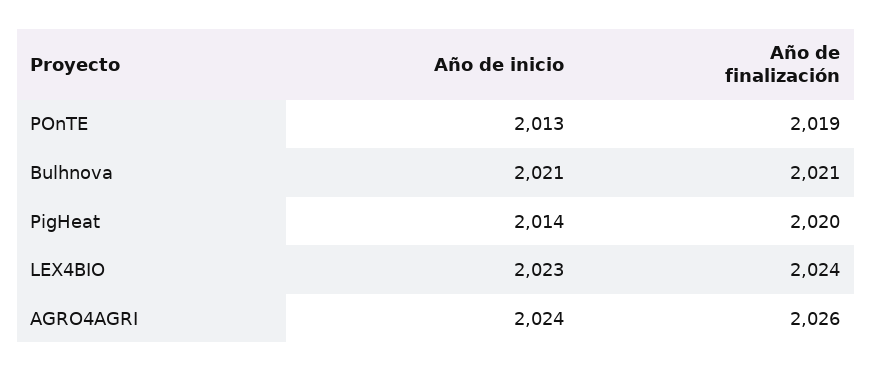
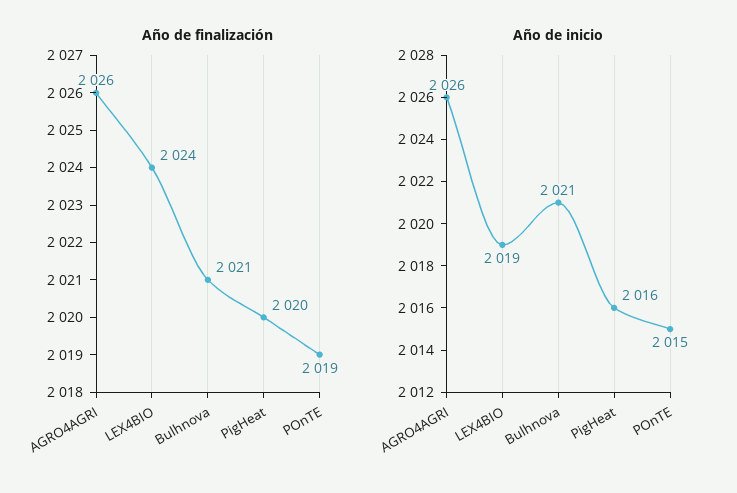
  {
    "Año de inicio": {
-     "POnTE": 2013,
+     "POnTE": 2015,
      "Bulhnova": 2021,
-     "PigHeat": 2014,
+     "PigHeat": 2016,
-     "LEX4BIO": 2023,
+     "LEX4BIO": 2019,
-     "AGRO4AGRI": 2024
+     "AGRO4AGRI": 2026
    },
    "Año de finalización": {
      "POnTE": 2019,
      "Bulhnova": 2021,
      "PigHeat": 2020,
      "LEX4BIO": 2024,
      "AGRO4AGRI": 2026
    }
  }

